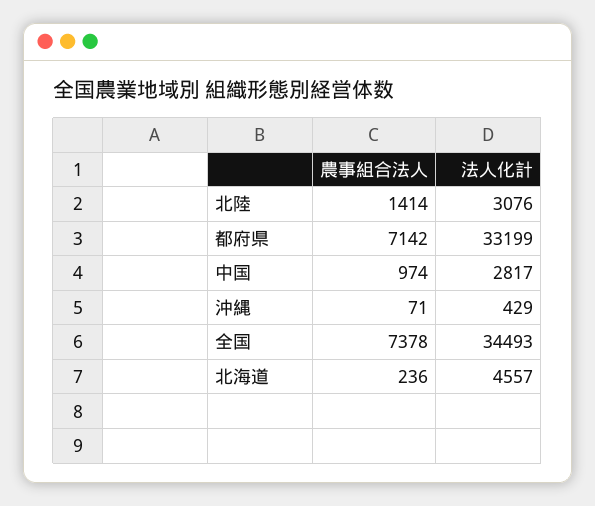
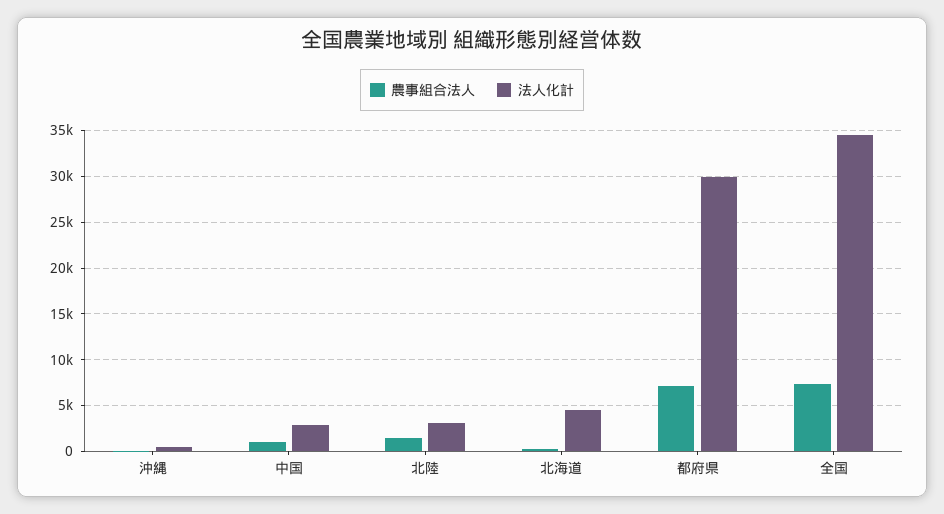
  {
    "農事組合法人": {
      "北陸": 1414,
      "都府県": 7142,
      "中国": 974,
      "沖縄": 71,
      "全国": 7378,
      "北海道": 236
    },
    "法人化計": {
      "北陸": 3076,
-     "都府県": 33199,
+     "都府県": 30000,
      "中国": 2817,
      "沖縄": 429,
      "全国": 34493,
      "北海道": 4557
    }
  }

